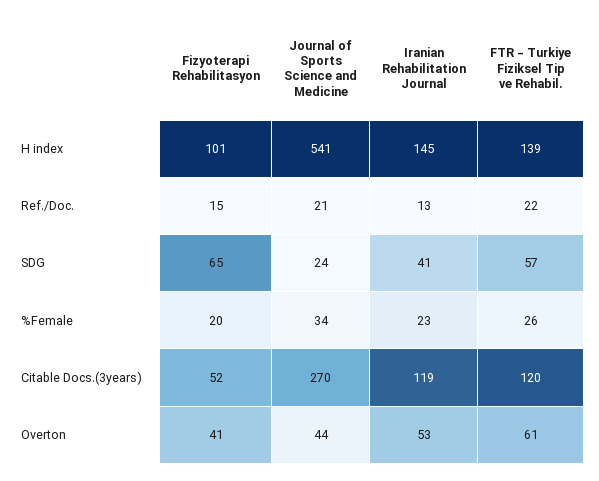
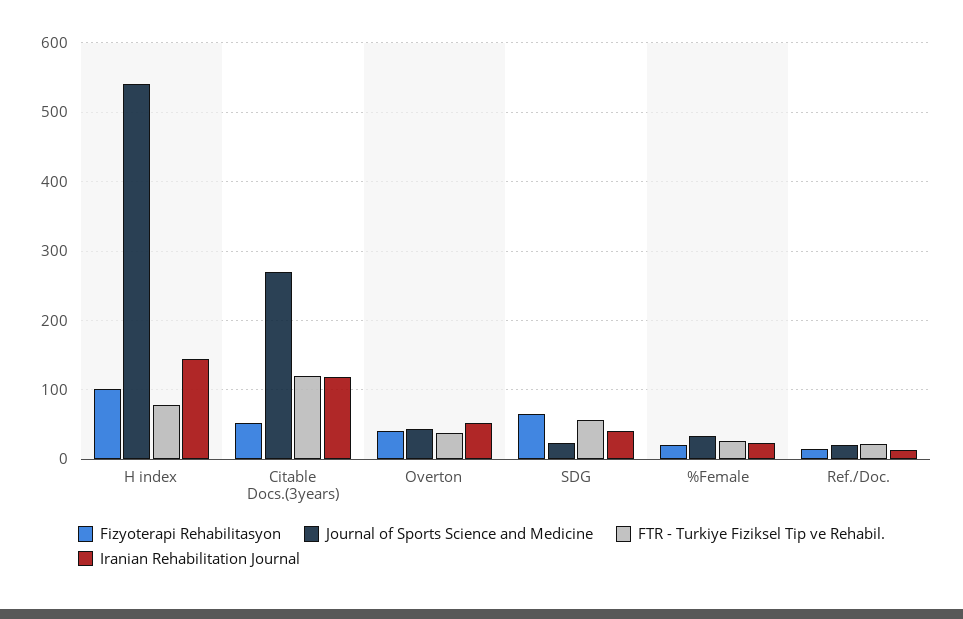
  {
    "Fizyoterapi Rehabilitasyon": {
      "H index": 101,
      "Ref./Doc.": 15,
      "SDG": 65,
      "%Female": 20,
      "Citable Docs.(3years)": 52,
      "Overton": 41
    },
    "Journal of Sports Science and Medicine": {
      "H index": 541,
      "Ref./Doc.": 21,
      "SDG": 24,
      "%Female": 34,
      "Citable Docs.(3years)": 270,
      "Overton": 44
    },
    "Iranian Rehabilitation Journal": {
      "H index": 145,
      "Ref./Doc.": 13,
      "SDG": 41,
      "%Female": 23,
      "Citable Docs.(3years)": 119,
      "Overton": 53
    },
    "FTR - Turkiye Fiziksel Tip ve Rehabil.": {
-     "H index": 139,
+     "H index": 80,
      "Ref./Doc.": 22,
      "SDG": 57,
      "%Female": 26,
      "Citable Docs.(3years)": 120,
-     "Overton": 61
+     "Overton": 40
    }
  }

